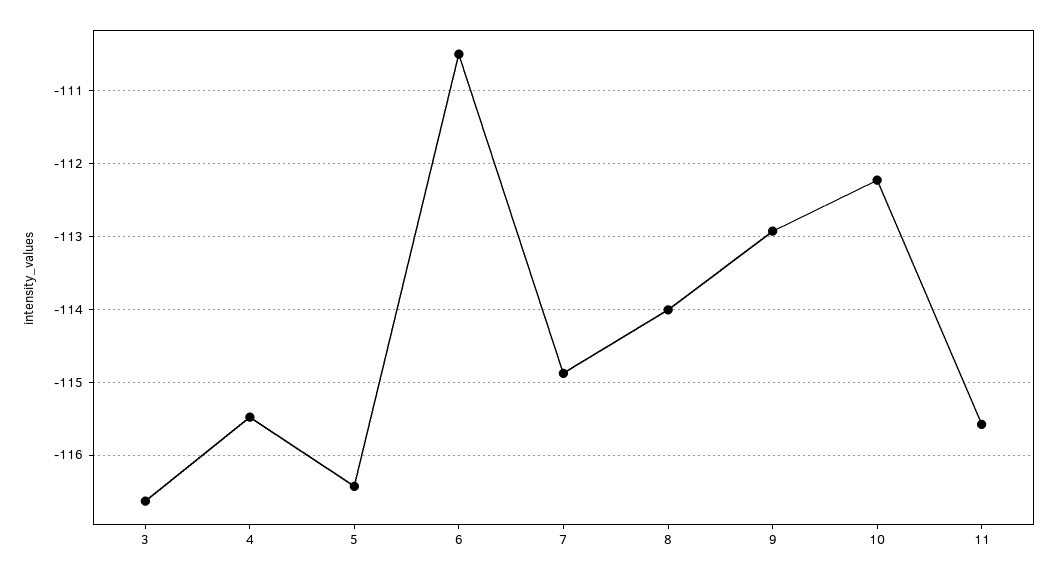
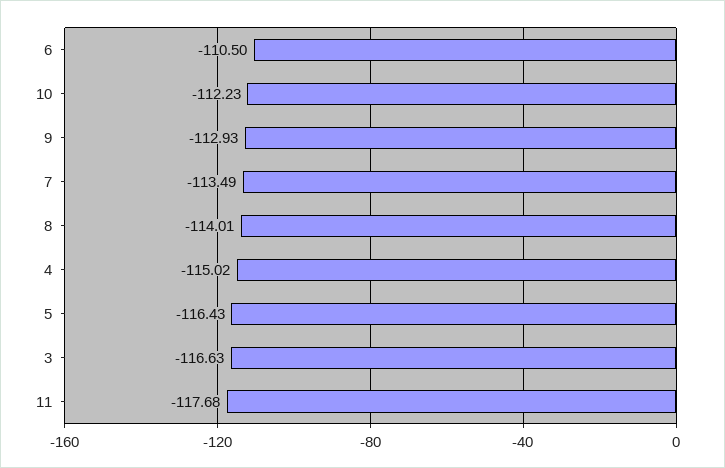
  {
    "3": -116.63,
-   "4": -115.5,
+   "4": -115.02,
    "5": -116.43,
    "6": -110.5,
-   "7": -114.9,
+   "7": -113.49,
    "8": -114.01,
    "9": -112.93,
    "10": -112.23,
-   "11": -115.6
+   "11": -117.68
  }

